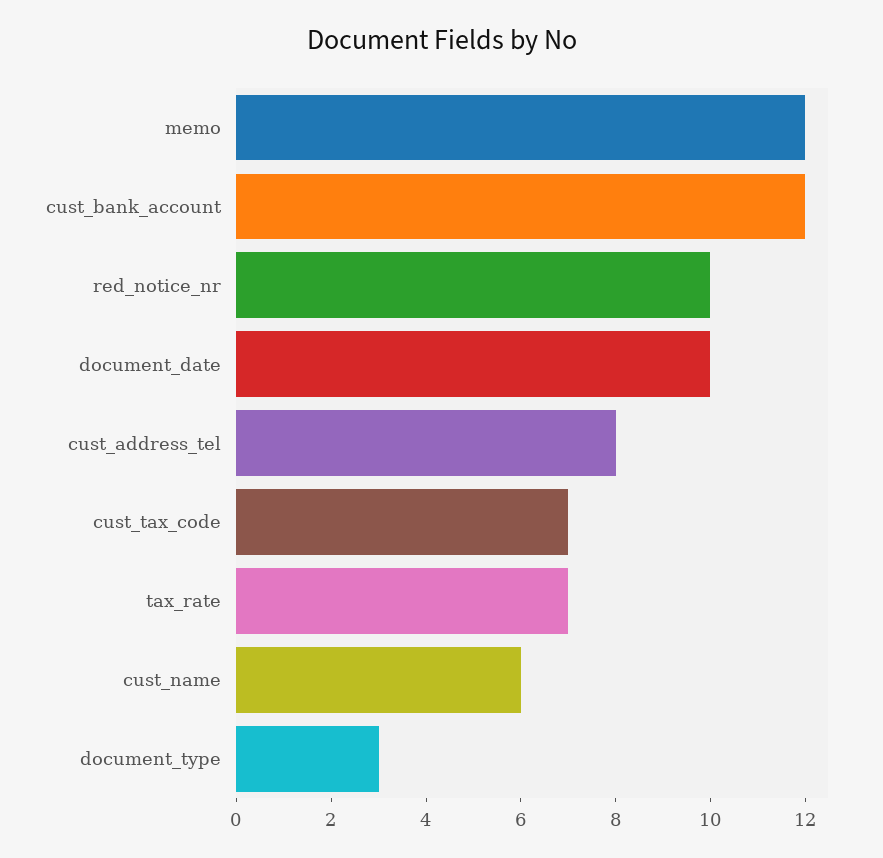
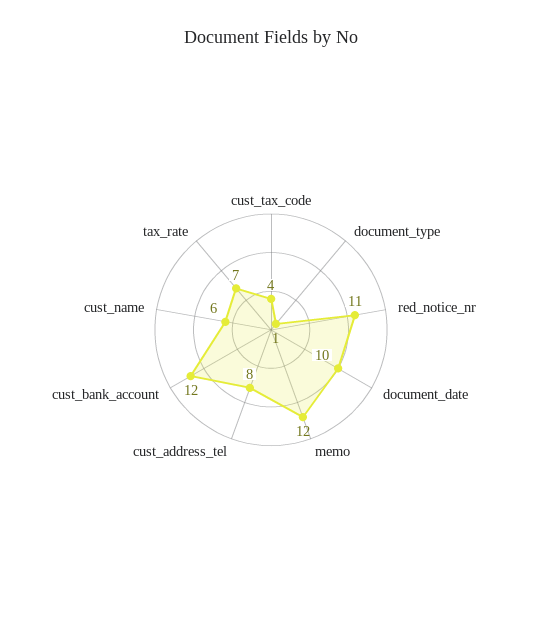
  {
    "memo": 12,
    "cust_bank_account": 12,
-   "red_notice_nr": 10,
+   "red_notice_nr": 11,
    "document_date": 10,
    "cust_address_tel": 8,
-   "cust_tax_code": 7,
+   "cust_tax_code": 4,
    "tax_rate": 7,
    "cust_name": 6,
-   "document_type": 3
+   "document_type": 1
  }

